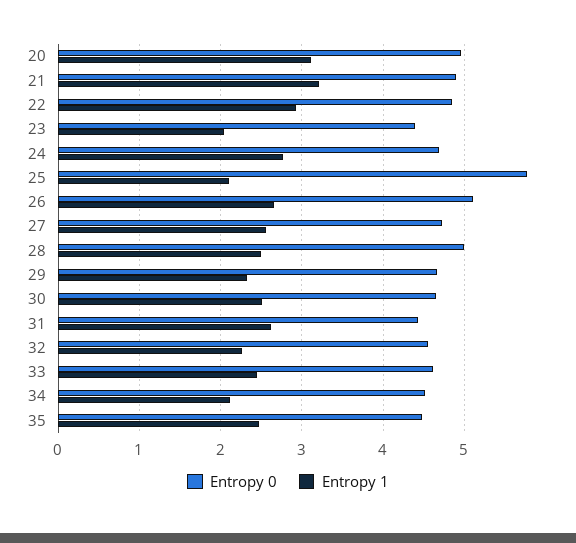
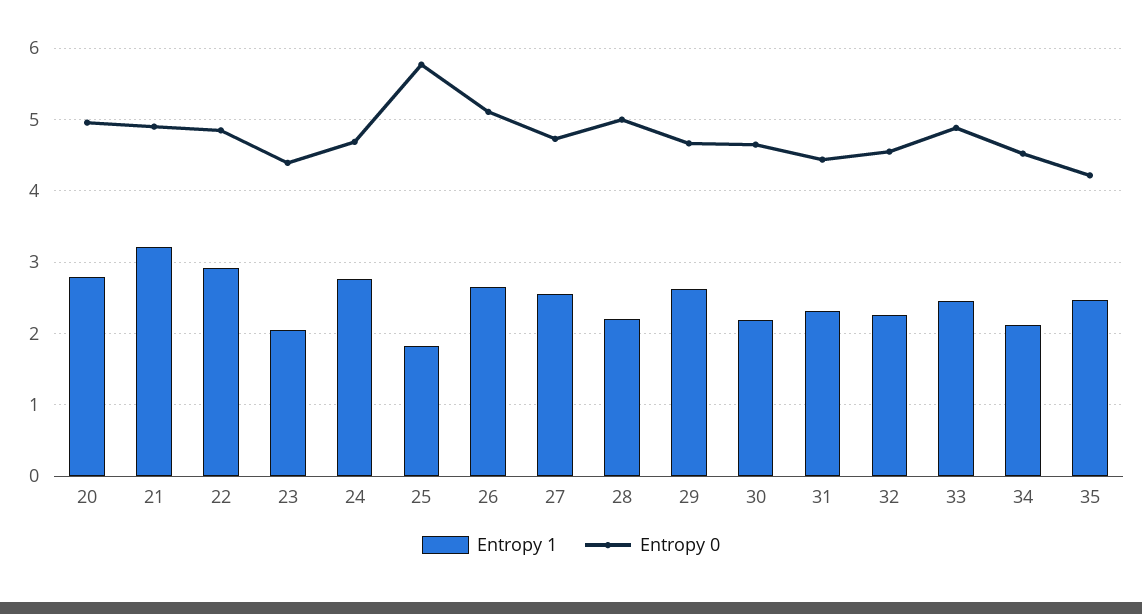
  {
    "Entropy 0": {
      "20": 5,
      "21": 4.9,
      "22": 4.8,
      "23": 4.4,
      "24": 4.7,
      "25": 5.8,
      "26": 5.1,
      "27": 4.7,
      "28": 5,
      "29": 4.7,
      "30": 4.6,
      "31": 4.4,
      "32": 4.5,
-     "33": 4.6,
+     "33": 4.9,
      "34": 4.5,
-     "35": 4.5
+     "35": 4.2
    },
    "Entropy 1": {
-     "20": 3.1,
+     "20": 2.8,
      "21": 3.2,
      "22": 2.9,
      "23": 2,
      "24": 2.8,
-     "25": 2.1,
+     "25": 1.8,
      "26": 2.7,
      "27": 2.6,
-     "28": 2.5,
+     "28": 2.2,
-     "29": 2.3,
+     "29": 2.6,
-     "30": 2.5,
+     "30": 2.2,
-     "31": 2.6,
+     "31": 2.3,
      "32": 2.3,
      "33": 2.5,
      "34": 2.1,
      "35": 2.5
    }
  }

